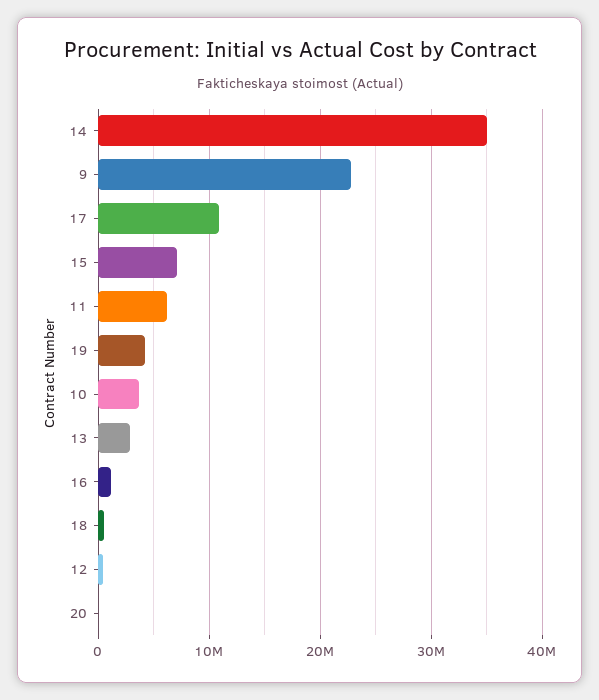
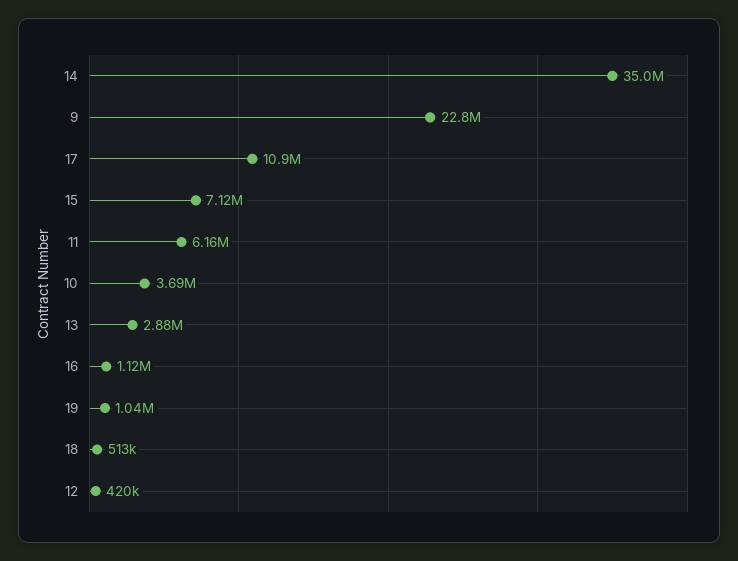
  {
    "14": 35000000,
    "9": 22800000,
    "17": 10900000,
    "15": 7120000,
    "11": 6160000,
-   "19": 4000000,
+   "19": 1040000,
    "10": 3690000,
    "13": 2880000,
    "16": 1120000,
    "18": 513000,
-   "12": 420000,
+   "12": 420000
-   "20": 0
  }

